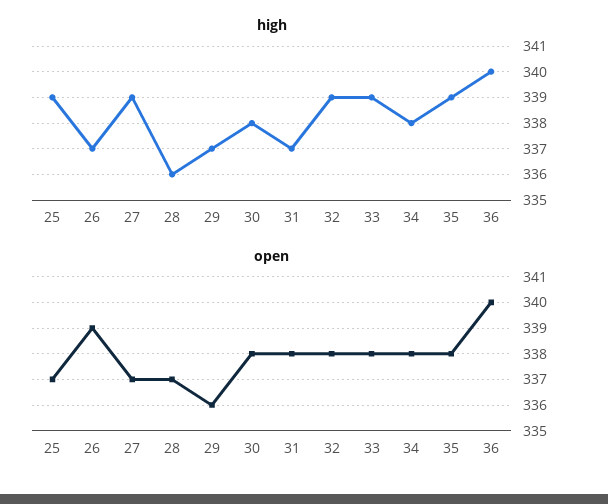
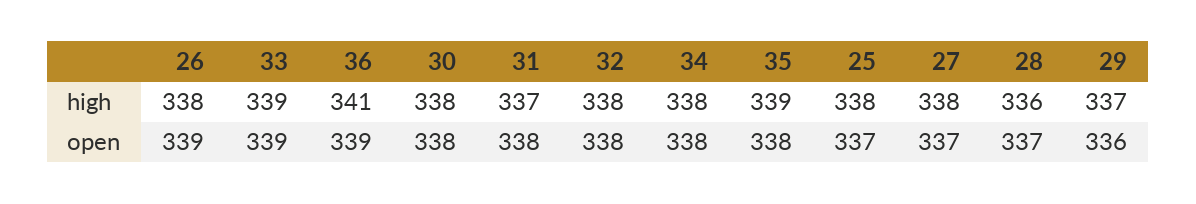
  {
    "high": {
-     "25": 339,
+     "25": 338,
-     "26": 337,
+     "26": 338,
-     "27": 339,
+     "27": 338,
      "28": 336,
      "29": 337,
      "30": 338,
      "31": 337,
-     "32": 339,
+     "32": 338,
      "33": 339,
      "34": 338,
      "35": 339,
-     "36": 340
+     "36": 341
    },
    "open": {
      "25": 337,
      "26": 339,
      "27": 337,
      "28": 337,
      "29": 336,
      "30": 338,
      "31": 338,
      "32": 338,
-     "33": 338,
+     "33": 339,
      "34": 338,
      "35": 338,
-     "36": 340
+     "36": 339
    }
  }

